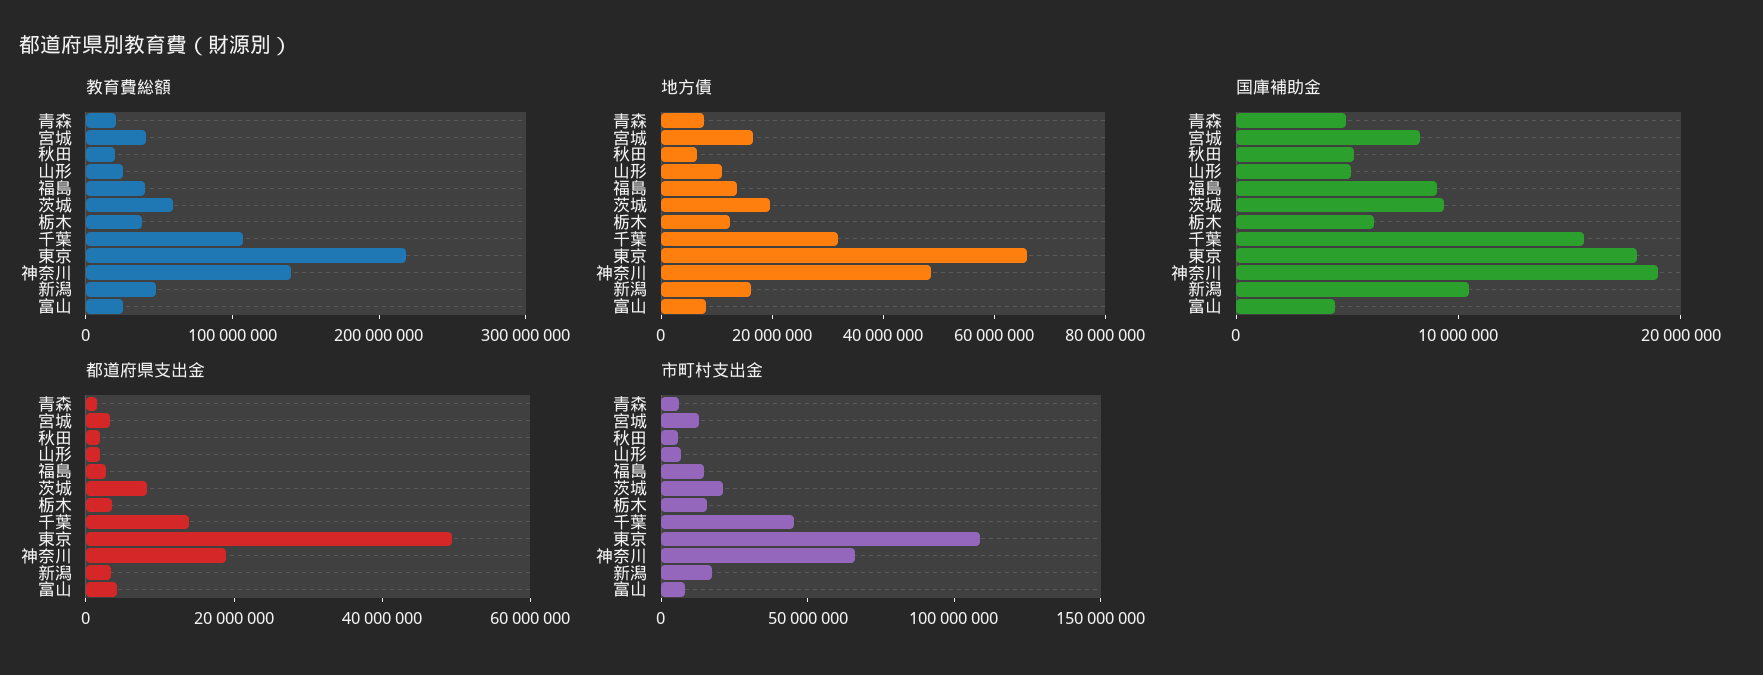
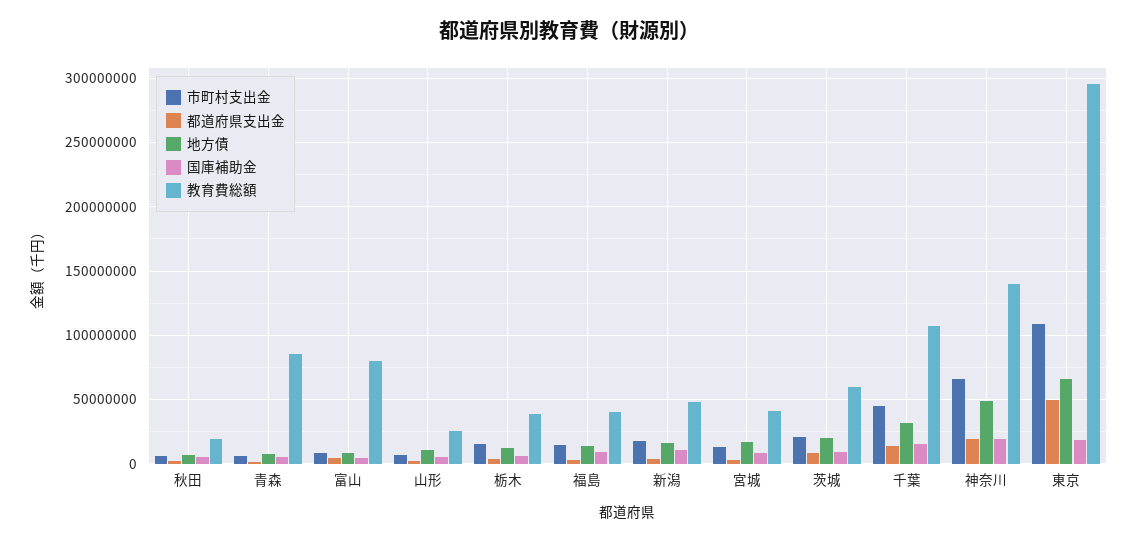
  {
    "教育費総額": {
-     "青森": 20000000,
+     "青森": 85000000,
      "宮城": 40000000,
      "秋田": 20000000,
      "山形": 25000000,
      "福島": 40000000,
      "茨城": 60000000,
      "栃木": 40000000,
      "千葉": 105000000,
-     "東京": 220000000,
+     "東京": 295000000,
      "神奈川": 140000000,
      "新潟": 50000000,
-     "富山": 20000000
+     "富山": 80000000
    },
    "地方債": {
      "青森": 10000000,
      "宮城": 15000000,
      "秋田": 5000000,
      "山形": 10000000,
      "福島": 15000000,
      "茨城": 20000000,
      "栃木": 10000000,
      "千葉": 30000000,
      "東京": 65000000,
      "神奈川": 50000000,
      "新潟": 15000000,
      "富山": 10000000
    },
    "国庫補助金": {
      "青森": 4000000,
      "宮城": 8000000,
      "秋田": 6000000,
      "山形": 6000000,
      "福島": 10000000,
      "茨城": 10000000,
      "栃木": 6000000,
      "千葉": 16000000,
      "東京": 18000000,
      "神奈川": 18000000,
      "新潟": 10000000,
      "富山": 4000000
    },
    "都道府県支出金": {
      "青森": 0,
      "宮城": 5000000,
      "秋田": 0,
      "山形": 0,
      "福島": 5000000,
      "茨城": 10000000,
      "栃木": 5000000,
      "千葉": 15000000,
      "東京": 50000000,
      "神奈川": 20000000,
      "新潟": 5000000,
      "富山": 5000000
    },
    "市町村支出金": {
      "青森": 5000000,
      "宮城": 15000000,
      "秋田": 5000000,
      "山形": 5000000,
      "福島": 15000000,
      "茨城": 20000000,
      "栃木": 15000000,
      "千葉": 45000000,
      "東京": 110000000,
      "神奈川": 65000000,
      "新潟": 15000000,
      "富山": 10000000
    }
  }

